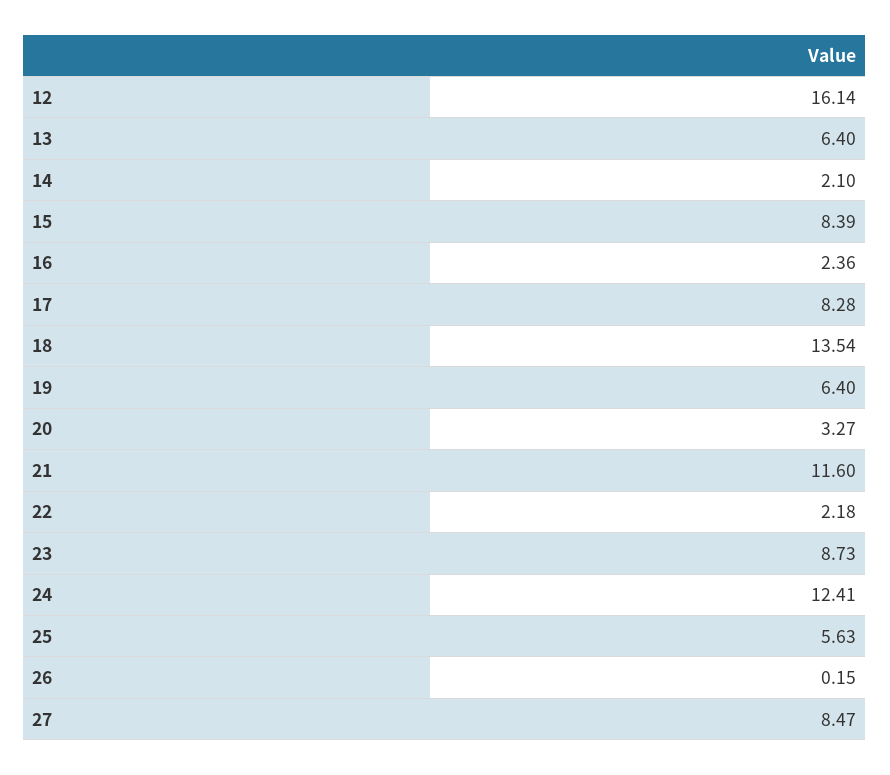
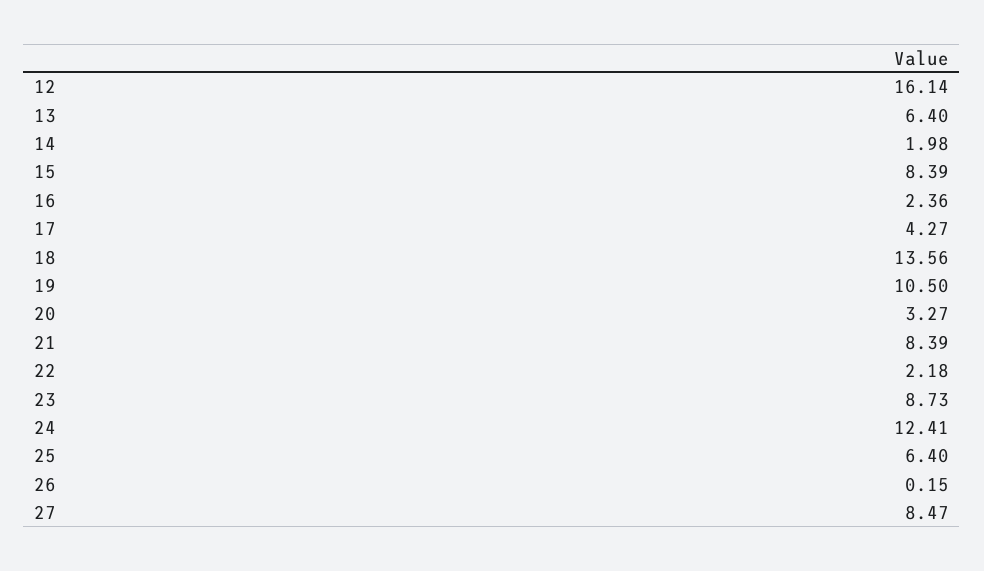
  {
    "12": 16.14,
    "13": 6.4,
-   "14": 2.1,
+   "14": 1.98,
    "15": 8.39,
    "16": 2.36,
-   "17": 8.28,
+   "17": 4.27,
-   "18": 13.54,
+   "18": 13.56,
-   "19": 6.4,
+   "19": 10.5,
    "20": 3.27,
-   "21": 11.6,
+   "21": 8.39,
    "22": 2.18,
    "23": 8.73,
    "24": 12.41,
-   "25": 5.63,
+   "25": 6.4,
    "26": 0.15,
    "27": 8.47
  }

